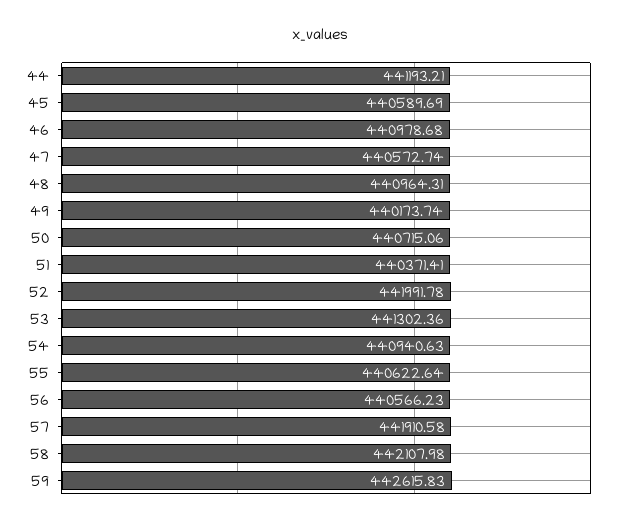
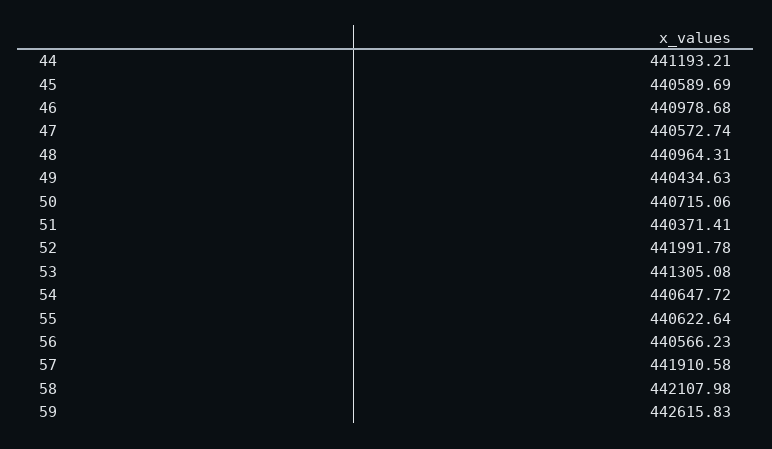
  {
    "44": 441193.21,
    "45": 440589.69,
    "46": 440978.68,
    "47": 440572.74,
    "48": 440964.31,
-   "49": 440173.74,
+   "49": 440434.63,
    "50": 440715.06,
    "51": 440371.41,
    "52": 441991.78,
-   "53": 441302.36,
+   "53": 441305.08,
-   "54": 440940.63,
+   "54": 440647.72,
    "55": 440622.64,
    "56": 440566.23,
    "57": 441910.58,
    "58": 442107.98,
    "59": 442615.83
  }

